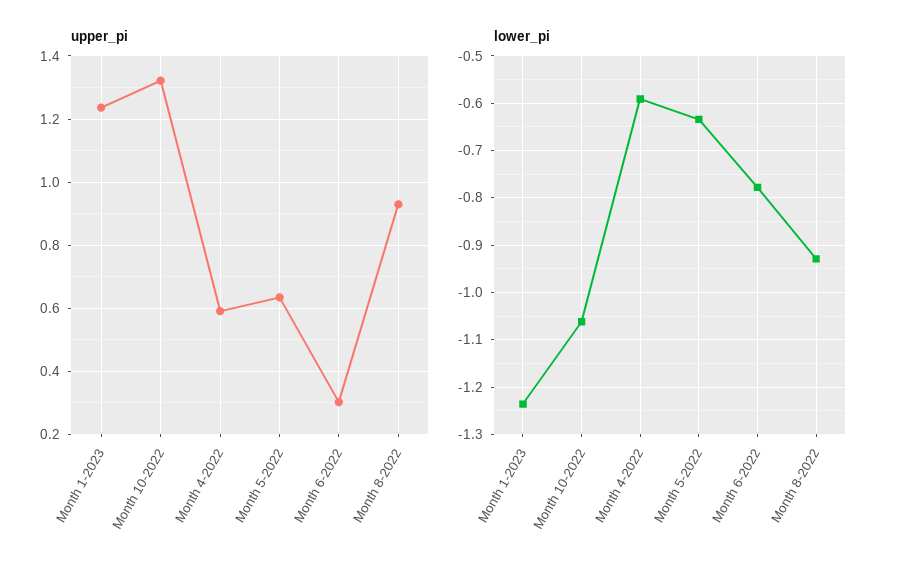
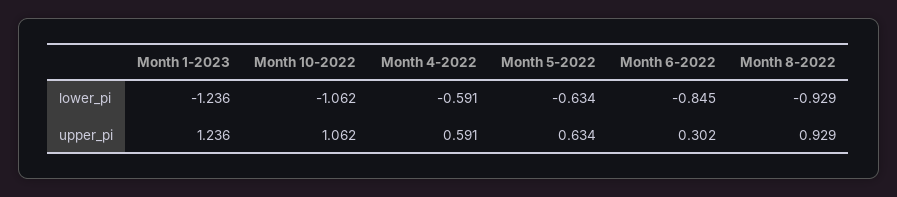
  {
    "upper_pi": {
      "Month 1-2023": 1.236,
-     "Month 10-2022": 1.32,
+     "Month 10-2022": 1.062,
      "Month 4-2022": 0.591,
      "Month 5-2022": 0.634,
      "Month 6-2022": 0.302,
      "Month 8-2022": 0.929
    },
    "lower_pi": {
      "Month 1-2023": -1.236,
      "Month 10-2022": -1.062,
      "Month 4-2022": -0.591,
      "Month 5-2022": -0.634,
-     "Month 6-2022": -0.78,
+     "Month 6-2022": -0.845,
      "Month 8-2022": -0.929
    }
  }

